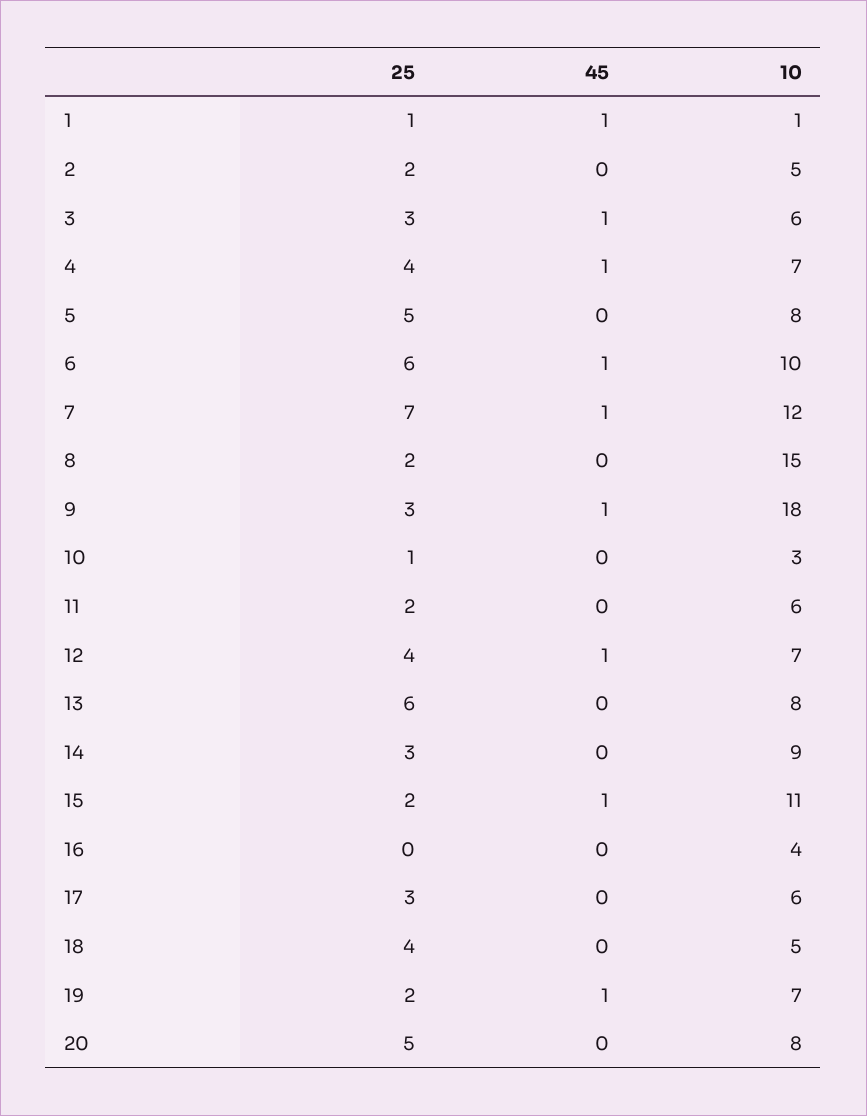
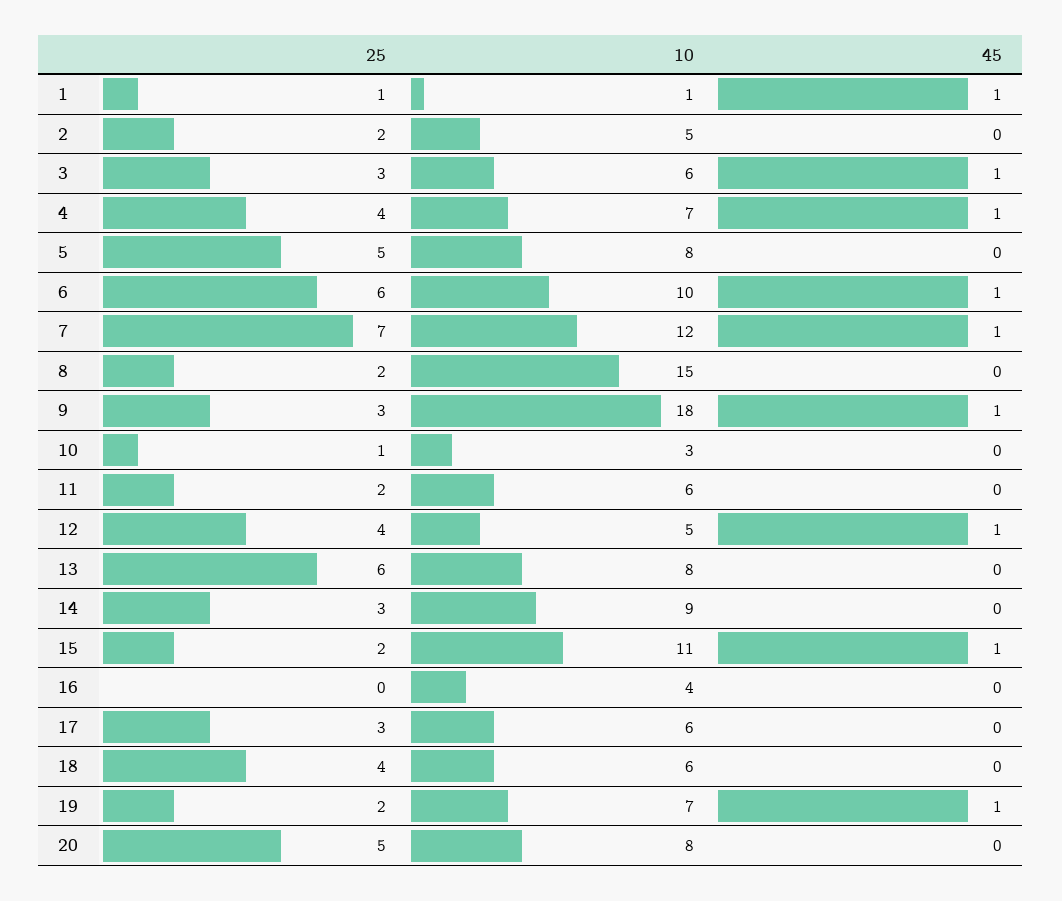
  {
    "25": {
      "1": 1,
      "2": 2,
      "3": 3,
      "4": 4,
      "5": 5,
      "6": 6,
      "7": 7,
      "8": 2,
      "9": 3,
      "10": 1,
      "11": 2,
      "12": 4,
      "13": 6,
      "14": 3,
      "15": 2,
      "16": 0,
      "17": 3,
      "18": 4,
      "19": 2,
      "20": 5
    },
    "45": {
      "1": 1,
      "2": 0,
      "3": 1,
      "4": 1,
      "5": 0,
      "6": 1,
      "7": 1,
      "8": 0,
      "9": 1,
      "10": 0,
      "11": 0,
      "12": 1,
      "13": 0,
      "14": 0,
      "15": 1,
      "16": 0,
      "17": 0,
      "18": 0,
      "19": 1,
      "20": 0
    },
    "10": {
      "1": 1,
      "2": 5,
      "3": 6,
      "4": 7,
      "5": 8,
      "6": 10,
      "7": 12,
      "8": 15,
      "9": 18,
      "10": 3,
      "11": 6,
-     "12": 7,
+     "12": 5,
      "13": 8,
      "14": 9,
      "15": 11,
      "16": 4,
      "17": 6,
-     "18": 5,
+     "18": 6,
      "19": 7,
      "20": 8
    }
  }

